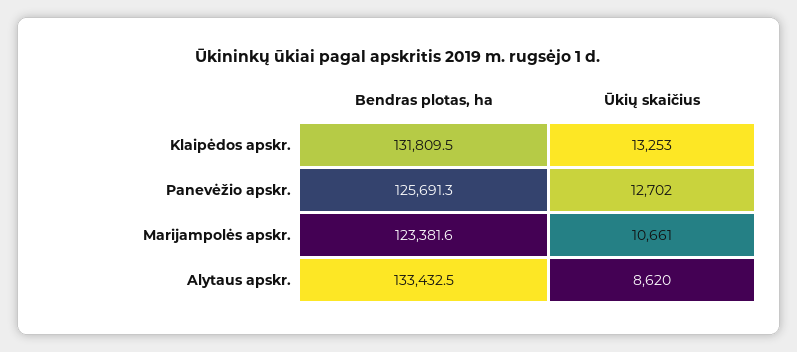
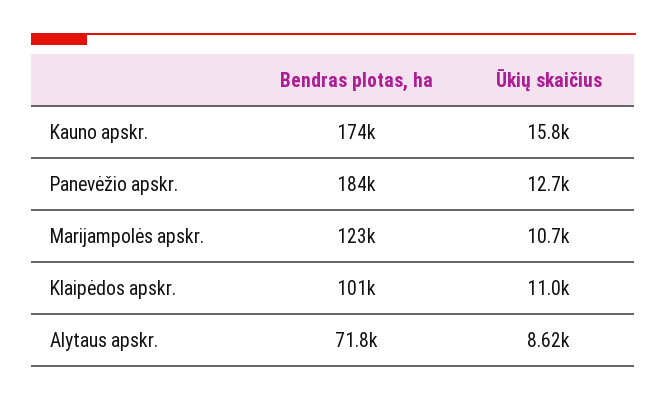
  {
    "Bendras plotas, ha": {
-     "Klaipėdos apskr.": 131809.5,
+     "Klaipėdos apskr.": 101000,
-     "Panevėžio apskr.": 125691.3,
+     "Panevėžio apskr.": 184000,
      "Marijampolės apskr.": 123381.6,
-     "Alytaus apskr.": 133432.5
+     "Alytaus apskr.": 71800,
+     "Kauno apskr.": 174000
    },
    "Ūkių skaičius": {
-     "Klaipėdos apskr.": 13253,
+     "Klaipėdos apskr.": 11000,
      "Panevėžio apskr.": 12702,
      "Marijampolės apskr.": 10661,
-     "Alytaus apskr.": 8620
+     "Alytaus apskr.": 8620,
+     "Kauno apskr.": 15800
    }
  }

